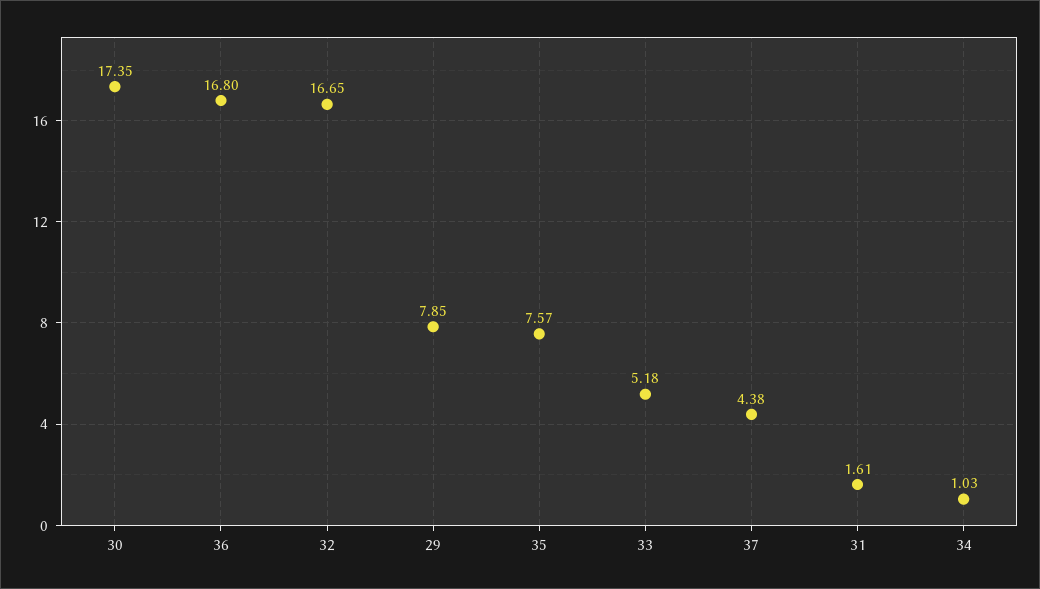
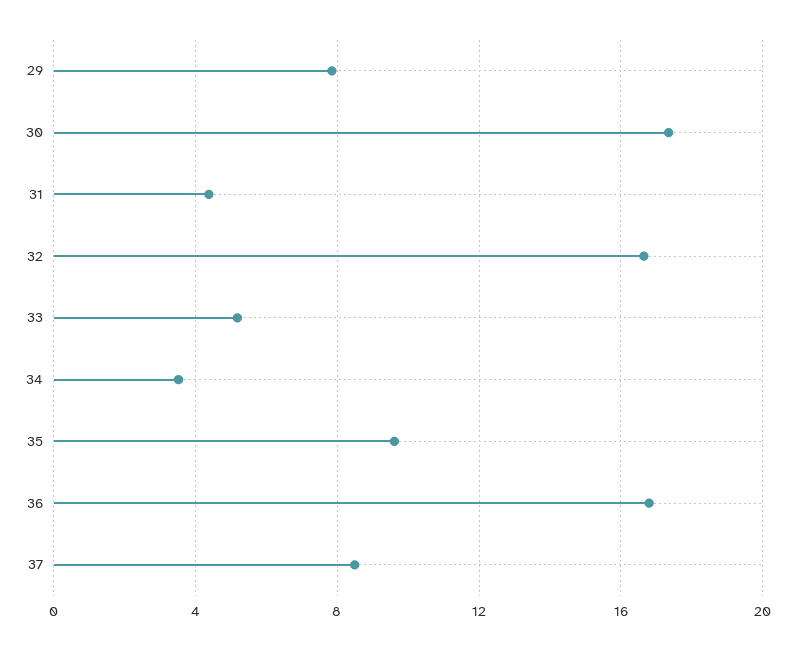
  {
    "30": 17.35,
    "36": 16.8,
    "32": 16.65,
    "29": 7.85,
-   "35": 7.57,
+   "35": 9.5,
    "33": 5.18,
-   "37": 4.38,
+   "37": 8.5,
-   "31": 1.61,
+   "31": 4.5,
-   "34": 1.03
+   "34": 3.5
  }

